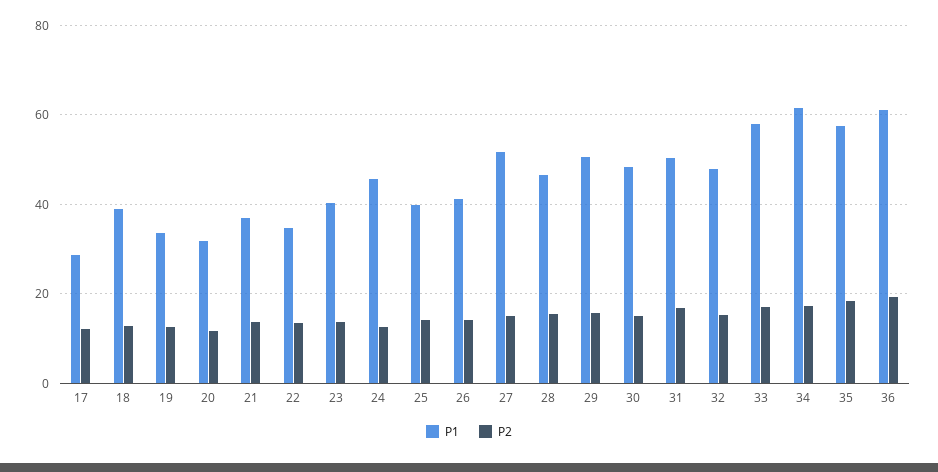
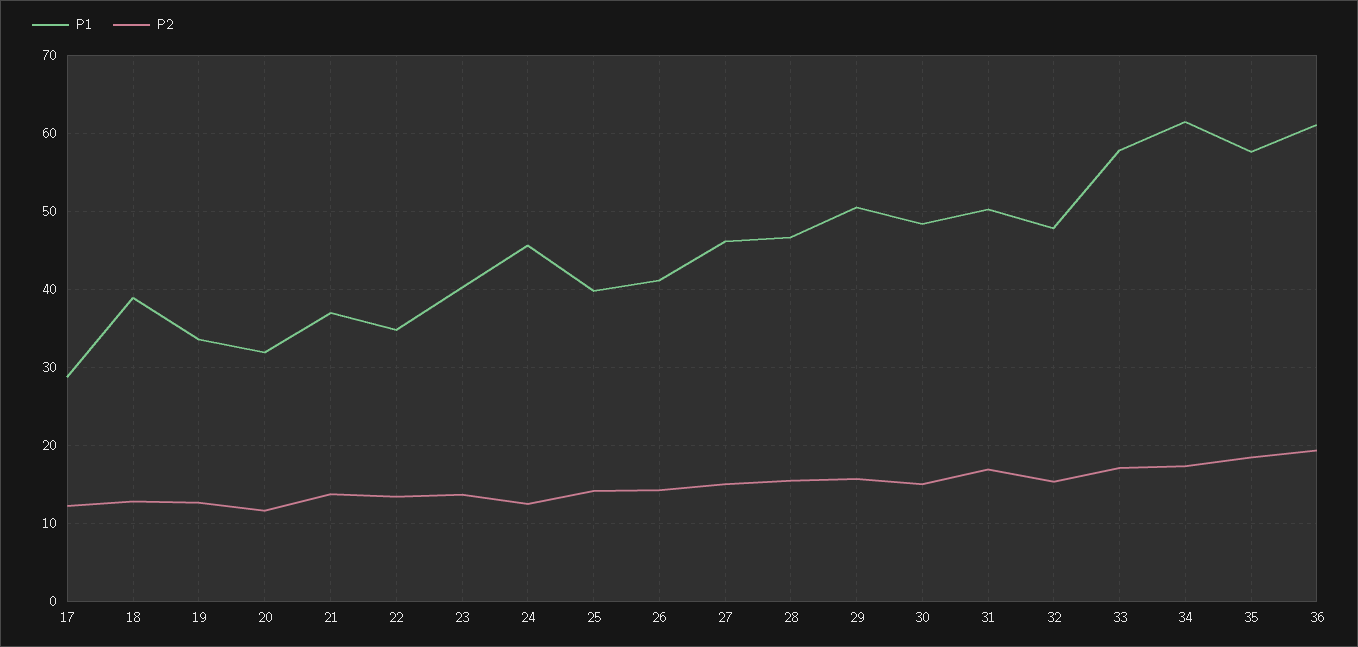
  {
    "P1": {
      "17": 29,
      "18": 39,
      "19": 34,
      "20": 32,
      "21": 37,
      "22": 35,
      "23": 40,
      "24": 46,
      "25": 40,
      "26": 41,
-     "27": 52,
+     "27": 46,
      "28": 47,
      "29": 51,
      "30": 48,
      "31": 50,
      "32": 48,
      "33": 58,
      "34": 62,
      "35": 58,
      "36": 61
    },
    "P2": {
      "17": 12,
      "18": 13,
      "19": 13,
      "20": 12,
      "21": 14,
      "22": 13,
      "23": 14,
      "24": 12,
      "25": 14,
      "26": 14,
      "27": 15,
      "28": 15,
      "29": 16,
      "30": 15,
      "31": 17,
      "32": 15,
      "33": 17,
      "34": 17,
      "35": 18,
      "36": 19
    }
  }

